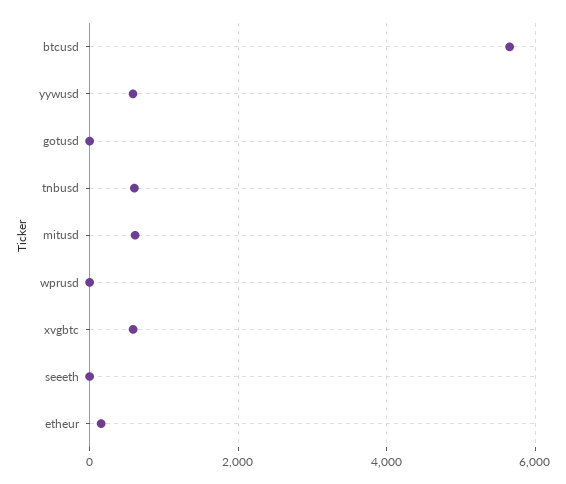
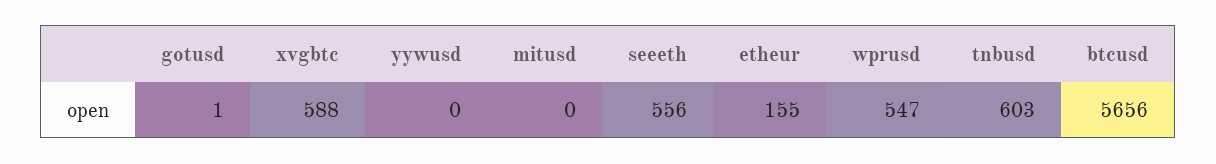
  {
    "btcusd": 5656,
-   "yywusd": 600,
+   "yywusd": 0,
    "gotusd": 1,
    "tnbusd": 603,
-   "mitusd": 600,
+   "mitusd": 0,
-   "wprusd": 0,
+   "wprusd": 547,
    "xvgbtc": 588,
-   "seeeth": 0,
+   "seeeth": 556,
    "etheur": 155
  }

